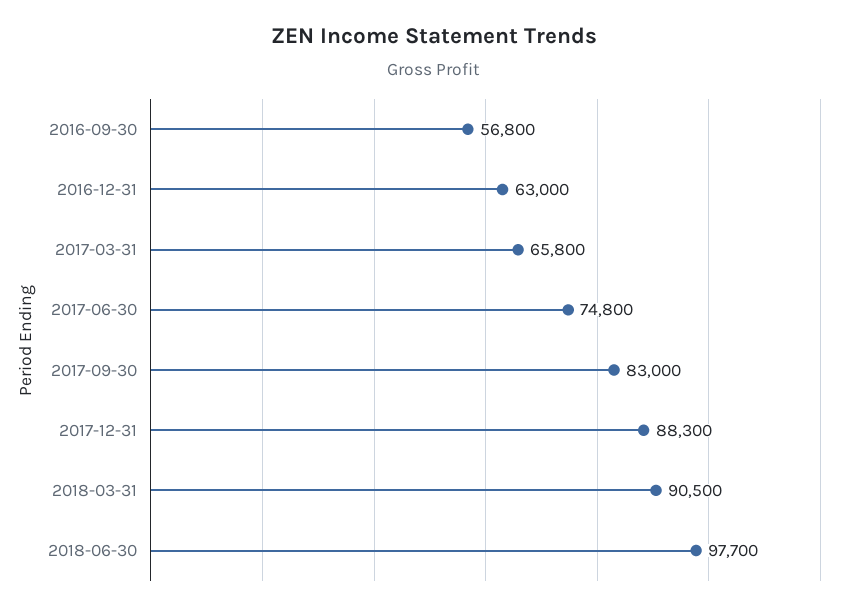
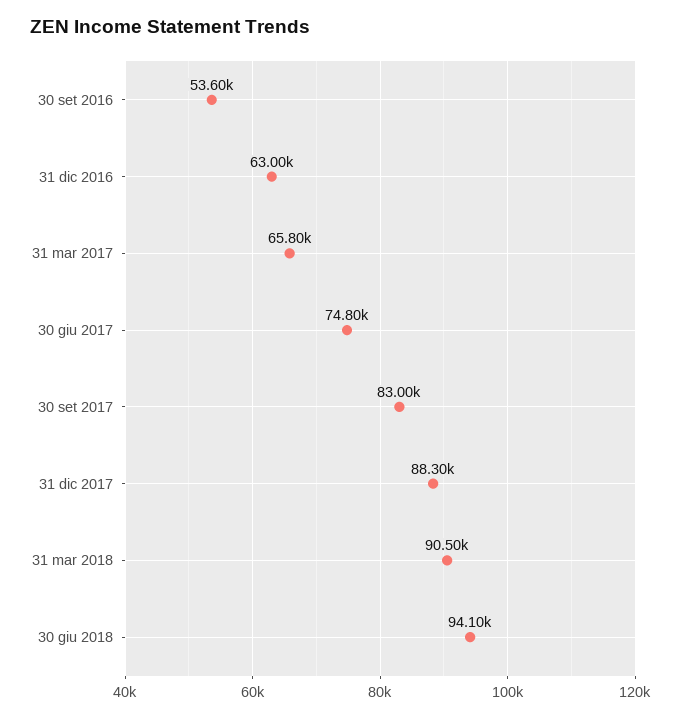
  {
-   "2016-09-30": 56800,
+   "2016-09-30": 53600,
    "2016-12-31": 63000,
    "2017-03-31": 65800,
    "2017-06-30": 74800,
    "2017-09-30": 83000,
    "2017-12-31": 88300,
    "2018-03-31": 90500,
-   "2018-06-30": 97700
+   "2018-06-30": 94100
  }

